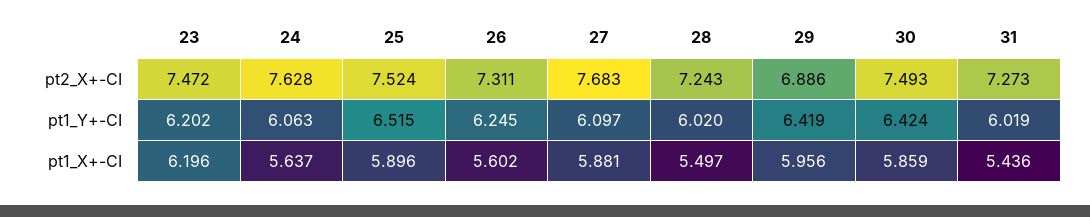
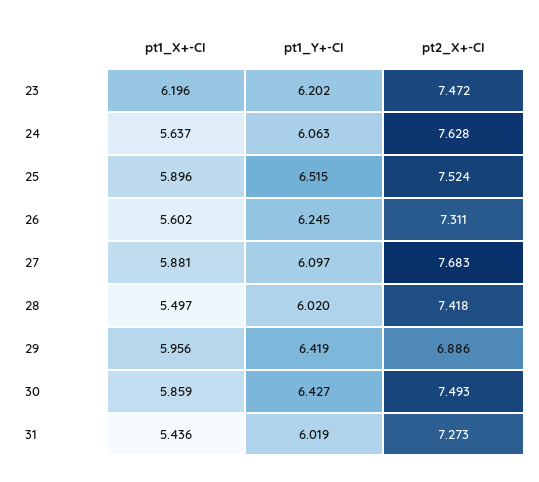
  {
    "23": {
      "pt2_X+-CI": 7.472,
      "pt1_Y+-CI": 6.202,
      "pt1_X+-CI": 6.196
    },
    "24": {
      "pt2_X+-CI": 7.628,
      "pt1_Y+-CI": 6.063,
      "pt1_X+-CI": 5.637
    },
    "25": {
      "pt2_X+-CI": 7.524,
      "pt1_Y+-CI": 6.515,
      "pt1_X+-CI": 5.896
    },
    "26": {
      "pt2_X+-CI": 7.311,
      "pt1_Y+-CI": 6.245,
      "pt1_X+-CI": 5.602
    },
    "27": {
      "pt2_X+-CI": 7.683,
      "pt1_Y+-CI": 6.097,
      "pt1_X+-CI": 5.881
    },
    "28": {
-     "pt2_X+-CI": 7.243,
+     "pt2_X+-CI": 7.418,
      "pt1_Y+-CI": 6.02,
      "pt1_X+-CI": 5.497
    },
    "29": {
      "pt2_X+-CI": 6.886,
      "pt1_Y+-CI": 6.419,
      "pt1_X+-CI": 5.956
    },
    "30": {
      "pt2_X+-CI": 7.493,
-     "pt1_Y+-CI": 6.424,
+     "pt1_Y+-CI": 6.427,
      "pt1_X+-CI": 5.859
    },
    "31": {
      "pt2_X+-CI": 7.273,
      "pt1_Y+-CI": 6.019,
      "pt1_X+-CI": 5.436
    }
  }

